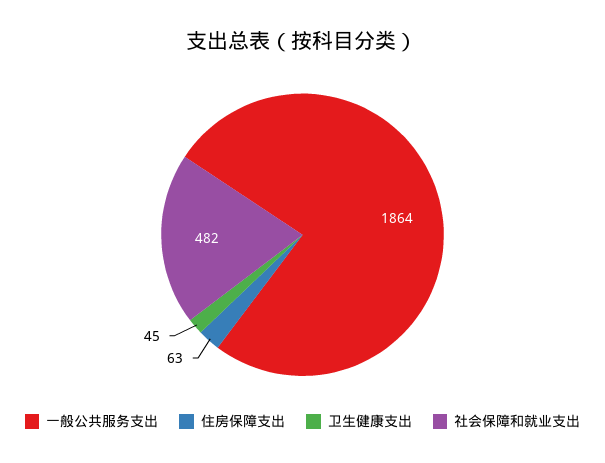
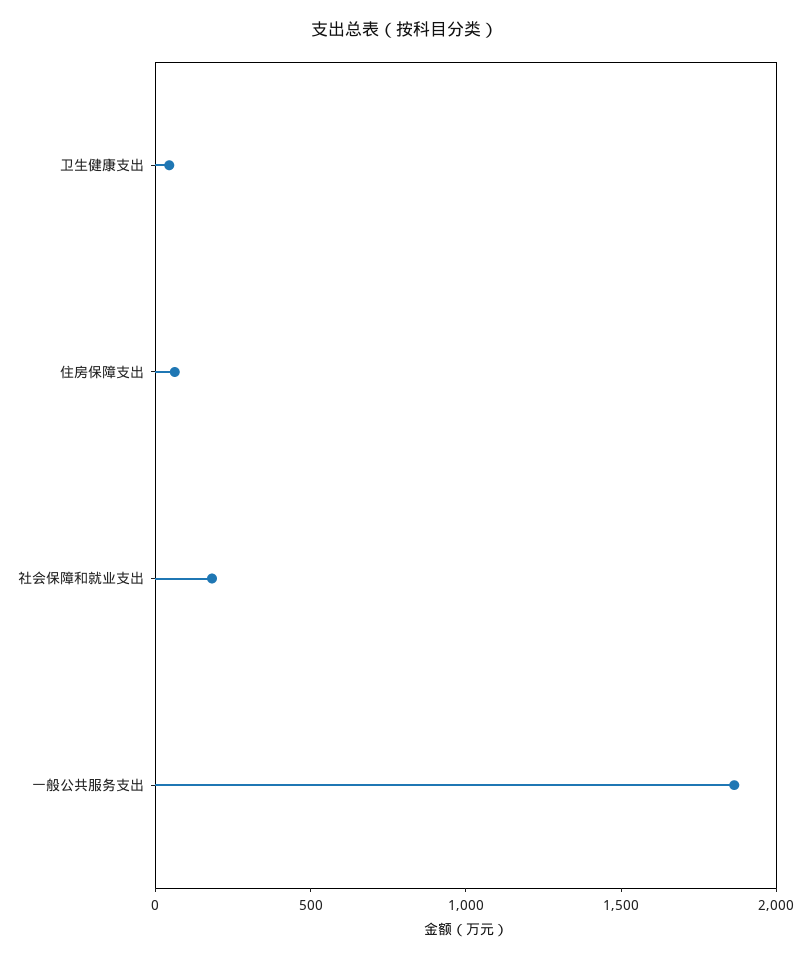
  {
    "一般公共服务支出": 1864,
    "住房保障支出": 63,
    "卫生健康支出": 45,
-   "社会保障和就业支出": 482
+   "社会保障和就业支出": 200
  }

